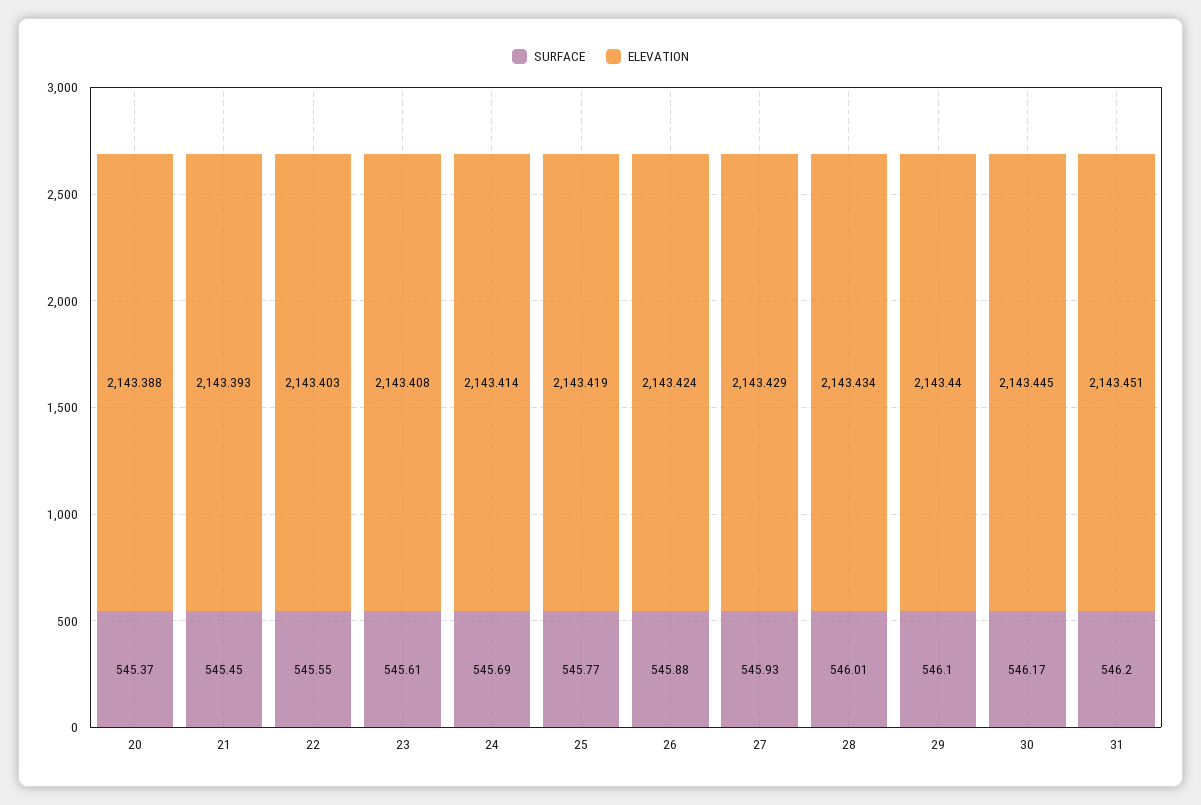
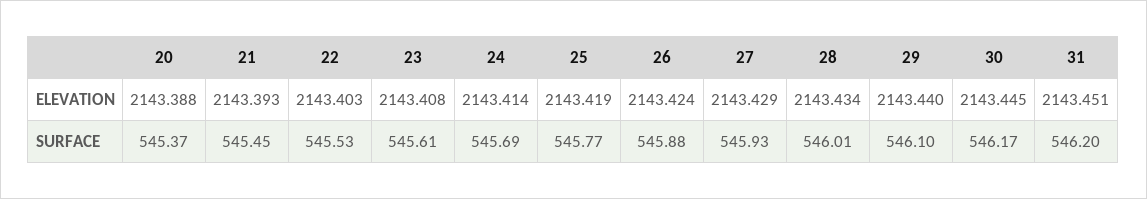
  {
    "SURFACE": {
      "20": 545.37,
      "21": 545.45,
-     "22": 545.55,
+     "22": 545.53,
      "23": 545.61,
      "24": 545.69,
      "25": 545.77,
      "26": 545.88,
      "27": 545.93,
      "28": 546.01,
      "29": 546.1,
      "30": 546.17,
      "31": 546.2
    },
    "ELEVATION": {
      "20": 2143.388,
      "21": 2143.393,
      "22": 2143.403,
      "23": 2143.408,
      "24": 2143.414,
      "25": 2143.419,
      "26": 2143.424,
      "27": 2143.429,
      "28": 2143.434,
      "29": 2143.44,
      "30": 2143.445,
      "31": 2143.451
    }
  }

